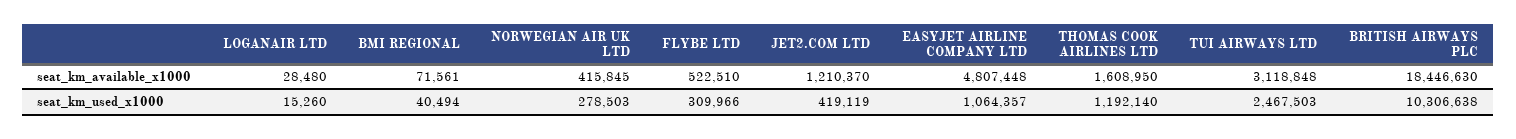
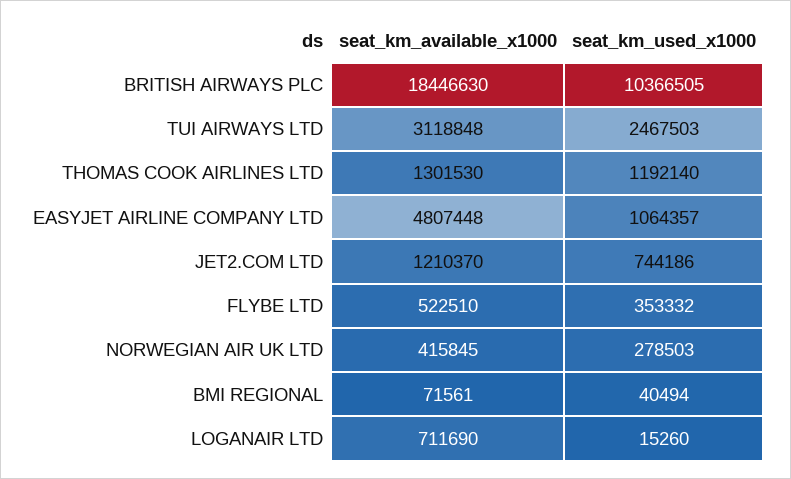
  {
    "LOGANAIR LTD": {
-     "seat_km_available_x1000": 28480,
+     "seat_km_available_x1000": 711690,
      "seat_km_used_x1000": 15260
    },
    "BMI REGIONAL": {
      "seat_km_available_x1000": 71561,
      "seat_km_used_x1000": 40494
    },
    "NORWEGIAN AIR UK LTD": {
      "seat_km_available_x1000": 415845,
      "seat_km_used_x1000": 278503
    },
    "FLYBE LTD": {
      "seat_km_available_x1000": 522510,
-     "seat_km_used_x1000": 309966
+     "seat_km_used_x1000": 353332
    },
    "JET2.COM LTD": {
      "seat_km_available_x1000": 1210370,
-     "seat_km_used_x1000": 419119
+     "seat_km_used_x1000": 744186
    },
    "EASYJET AIRLINE COMPANY LTD": {
      "seat_km_available_x1000": 4807448,
      "seat_km_used_x1000": 1064357
    },
    "THOMAS COOK AIRLINES LTD": {
-     "seat_km_available_x1000": 1608950,
+     "seat_km_available_x1000": 1301530,
      "seat_km_used_x1000": 1192140
    },
    "TUI AIRWAYS LTD": {
      "seat_km_available_x1000": 3118848,
      "seat_km_used_x1000": 2467503
    },
    "BRITISH AIRWAYS PLC": {
      "seat_km_available_x1000": 18446630,
-     "seat_km_used_x1000": 10306638
+     "seat_km_used_x1000": 10366505
    }
  }

